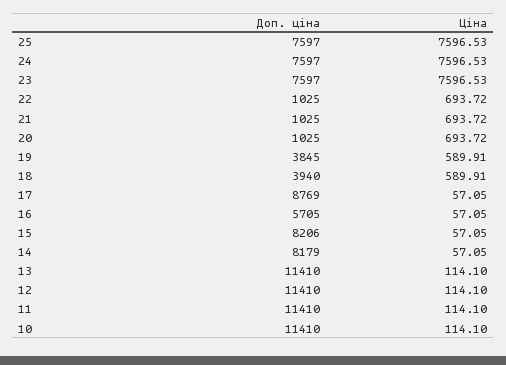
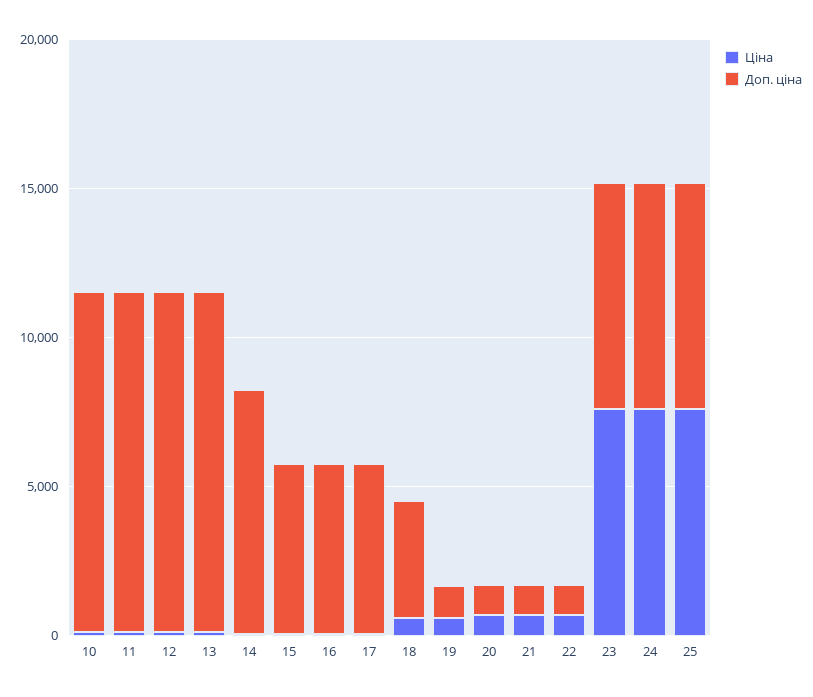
  {
    "Доп. ціна": {
      "25": 7597,
      "24": 7597,
      "23": 7597,
      "22": 1025,
      "21": 1025,
      "20": 1025,
-     "19": 3845,
+     "19": 1000,
      "18": 3940,
-     "17": 8769,
+     "17": 6000,
      "16": 5705,
-     "15": 8206,
+     "15": 6000,
      "14": 8179,
      "13": 11410,
      "12": 11410,
      "11": 11410,
      "10": 11410
    },
    "Ціна": {
      "25": 7596.53,
      "24": 7596.53,
      "23": 7596.53,
      "22": 693.72,
      "21": 693.72,
      "20": 693.72,
      "19": 589.91,
      "18": 589.91,
      "17": 57.05,
      "16": 57.05,
      "15": 57.05,
      "14": 57.05,
      "13": 114.1,
      "12": 114.1,
      "11": 114.1,
      "10": 114.1
    }
  }

